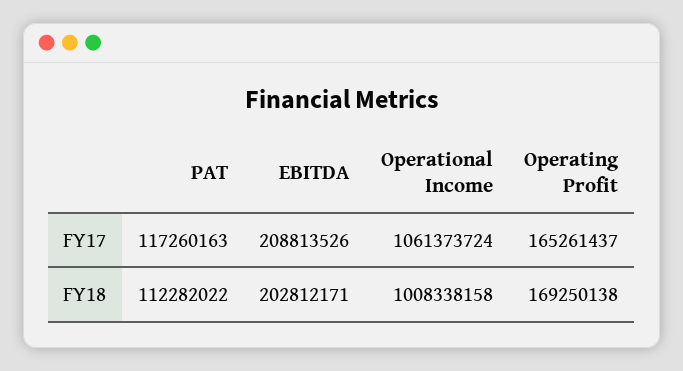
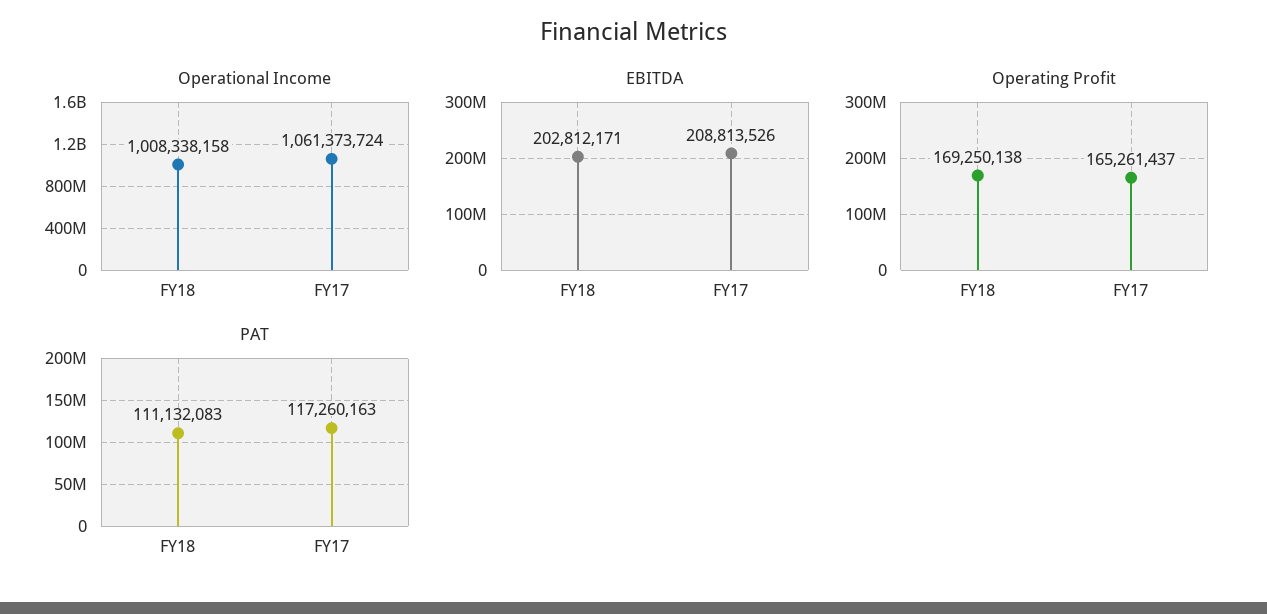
  {
    "PAT": {
      "FY17": 117260163,
-     "FY18": 112282022
+     "FY18": 111132083
    },
    "EBITDA": {
      "FY17": 208813526,
      "FY18": 202812171
    },
    "Operational Income": {
      "FY17": 1061373724,
      "FY18": 1008338158
    },
    "Operating Profit": {
      "FY17": 165261437,
      "FY18": 169250138
    }
  }

